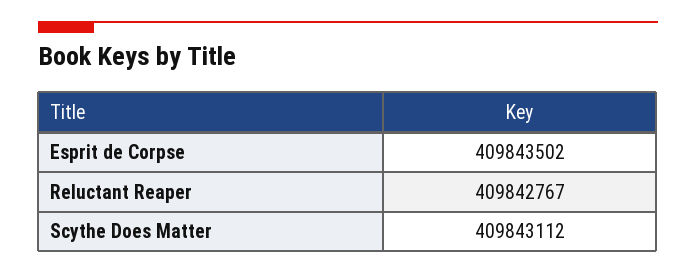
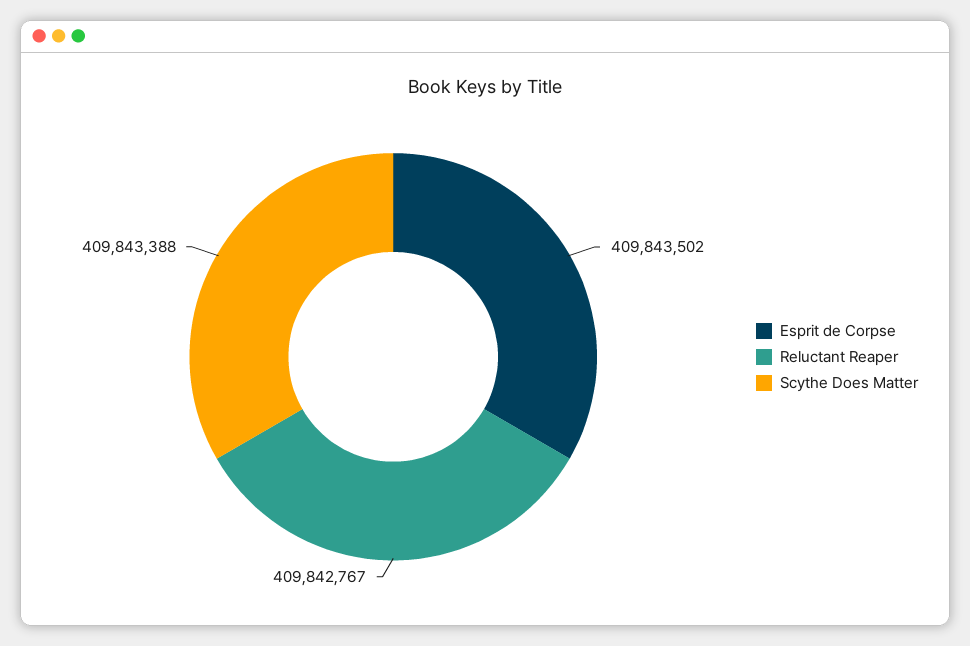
  {
    "Esprit de Corpse": 409843502,
    "Reluctant Reaper": 409842767,
-   "Scythe Does Matter": 409843112
+   "Scythe Does Matter": 409843388
  }

